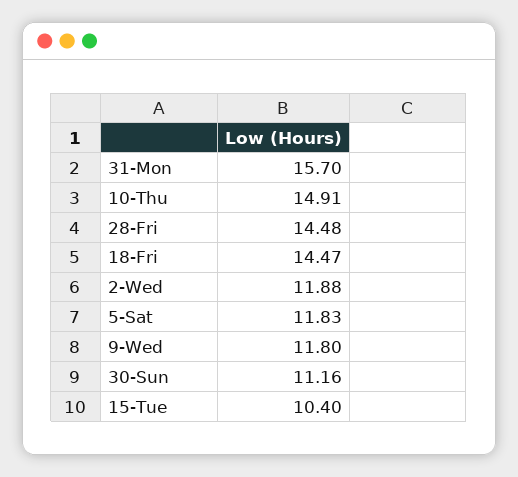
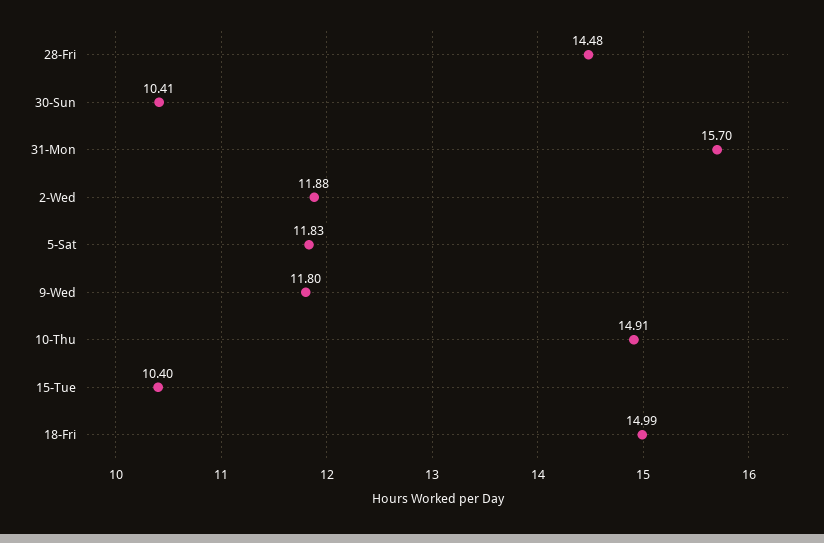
  {
    "31-Mon": 15.7,
    "10-Thu": 14.91,
    "28-Fri": 14.48,
-   "18-Fri": 14.47,
+   "18-Fri": 14.99,
    "2-Wed": 11.88,
    "5-Sat": 11.83,
    "9-Wed": 11.8,
-   "30-Sun": 11.16,
+   "30-Sun": 10.41,
    "15-Tue": 10.4
  }

